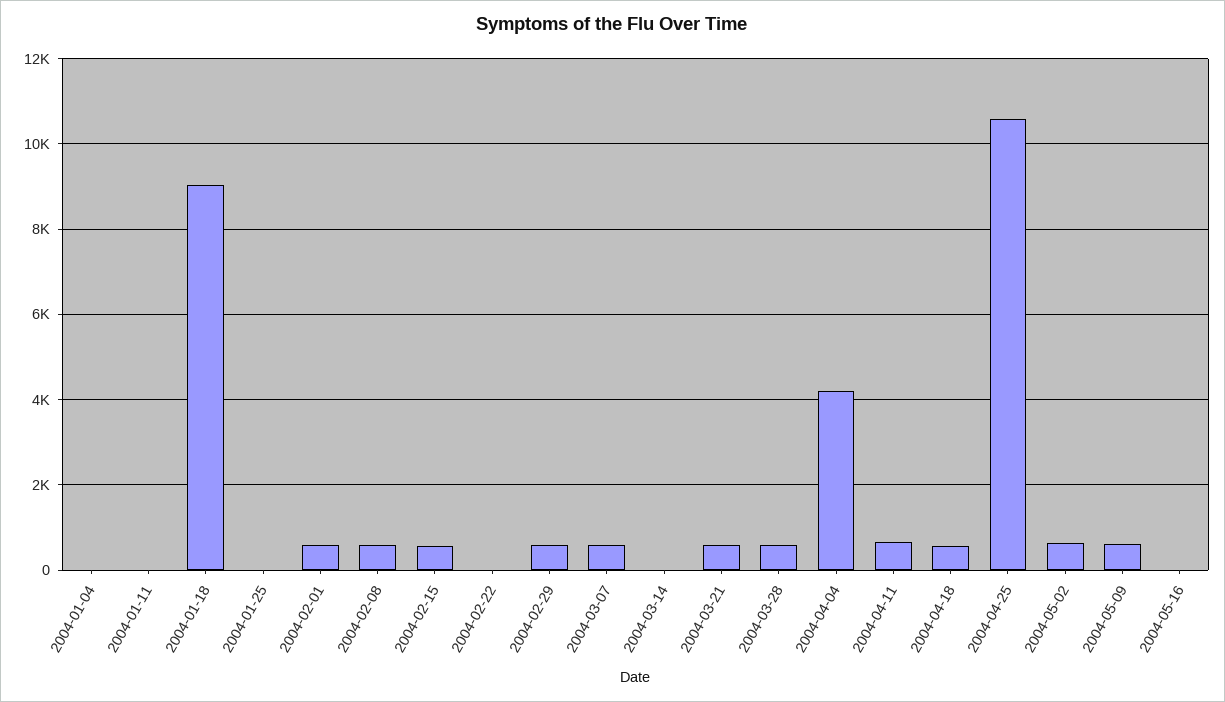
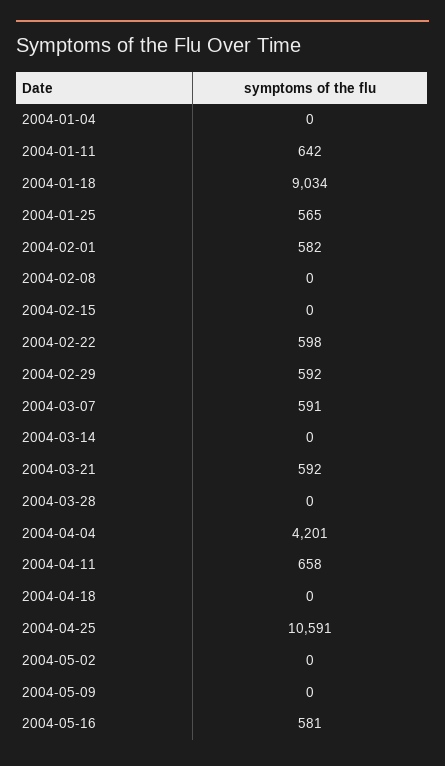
  {
    "2004-01-04": 0,
-   "2004-01-11": 0,
+   "2004-01-11": 642,
    "2004-01-18": 9034,
-   "2004-01-25": 0,
+   "2004-01-25": 565,
    "2004-02-01": 582,
-   "2004-02-08": 600,
+   "2004-02-08": 0,
-   "2004-02-15": 600,
+   "2004-02-15": 0,
-   "2004-02-22": 0,
+   "2004-02-22": 598,
    "2004-02-29": 592,
    "2004-03-07": 591,
    "2004-03-14": 0,
    "2004-03-21": 592,
-   "2004-03-28": 600,
+   "2004-03-28": 0,
    "2004-04-04": 4201,
    "2004-04-11": 658,
-   "2004-04-18": 600,
+   "2004-04-18": 0,
    "2004-04-25": 10591,
-   "2004-05-02": 600,
+   "2004-05-02": 0,
-   "2004-05-09": 600,
+   "2004-05-09": 0,
-   "2004-05-16": 0
+   "2004-05-16": 581
  }

